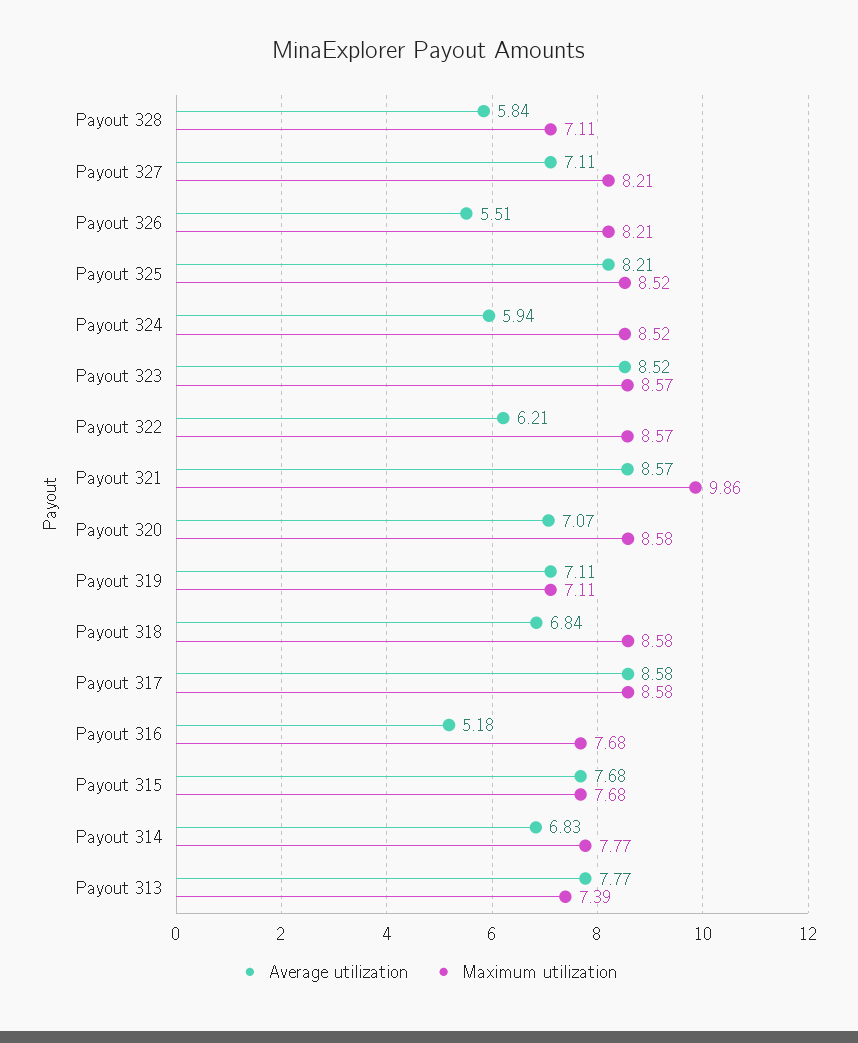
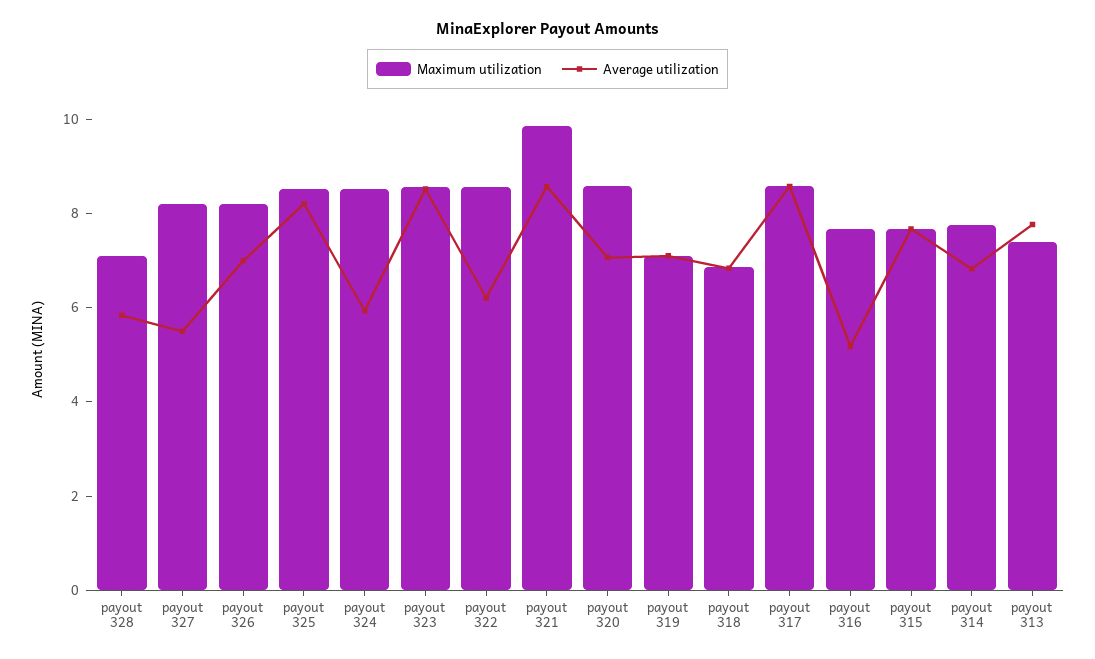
  {
    "Average utilization": {
      "Payout 328": 5.84,
-     "Payout 327": 7.11,
+     "Payout 327": 5.5,
-     "Payout 326": 5.51,
+     "Payout 326": 7,
      "Payout 325": 8.21,
      "Payout 324": 5.94,
      "Payout 323": 8.52,
      "Payout 322": 6.21,
      "Payout 321": 8.57,
      "Payout 320": 7.07,
      "Payout 319": 7.11,
      "Payout 318": 6.84,
      "Payout 317": 8.58,
      "Payout 316": 5.18,
      "Payout 315": 7.68,
      "Payout 314": 6.83,
      "Payout 313": 7.77
    },
    "Maximum utilization": {
      "Payout 328": 7.11,
      "Payout 327": 8.21,
      "Payout 326": 8.21,
      "Payout 325": 8.52,
      "Payout 324": 8.52,
      "Payout 323": 8.57,
      "Payout 322": 8.57,
      "Payout 321": 9.86,
      "Payout 320": 8.58,
      "Payout 319": 7.11,
-     "Payout 318": 8.58,
+     "Payout 318": 7,
      "Payout 317": 8.58,
      "Payout 316": 7.68,
      "Payout 315": 7.68,
      "Payout 314": 7.77,
      "Payout 313": 7.39
    }
  }

